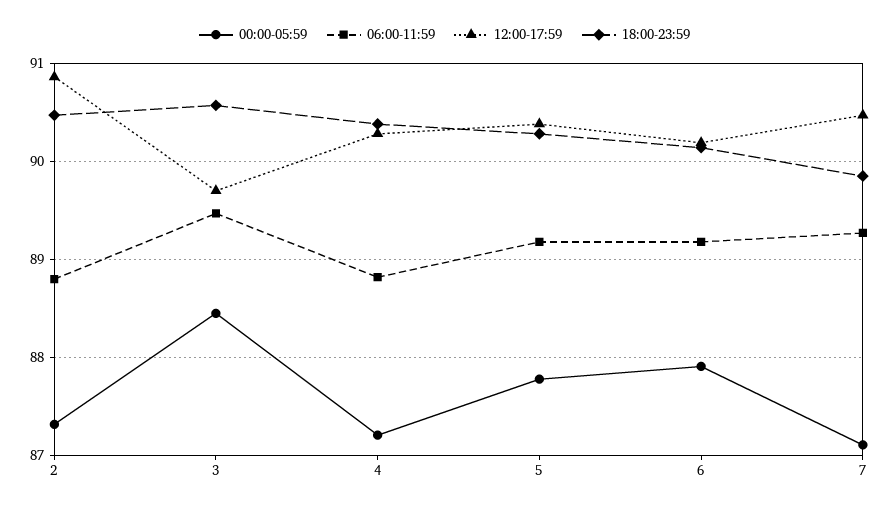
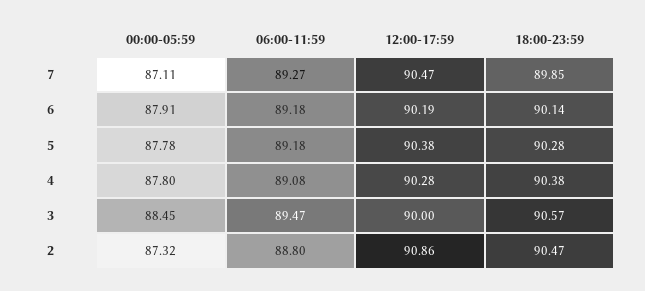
  {
    "00:00-05:59": {
      "2": 87.32,
      "3": 88.45,
-     "4": 87.2,
+     "4": 87.8,
      "5": 87.78,
      "6": 87.91,
      "7": 87.11
    },
    "06:00-11:59": {
      "2": 88.8,
      "3": 89.47,
-     "4": 88.8,
+     "4": 89.08,
      "5": 89.18,
      "6": 89.18,
      "7": 89.27
    },
    "12:00-17:59": {
      "2": 90.86,
-     "3": 89.7,
+     "3": 90,
      "4": 90.28,
      "5": 90.38,
      "6": 90.19,
      "7": 90.47
    },
    "18:00-23:59": {
      "2": 90.47,
      "3": 90.57,
      "4": 90.38,
      "5": 90.28,
      "6": 90.14,
      "7": 89.85
    }
  }

